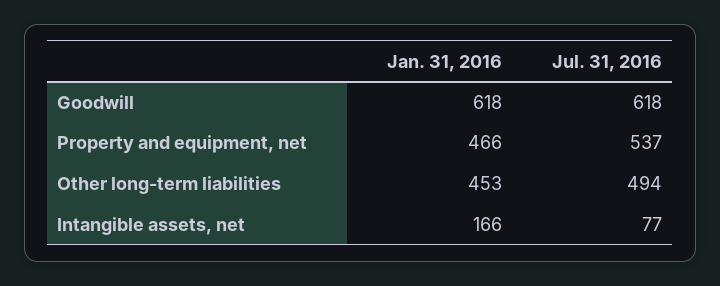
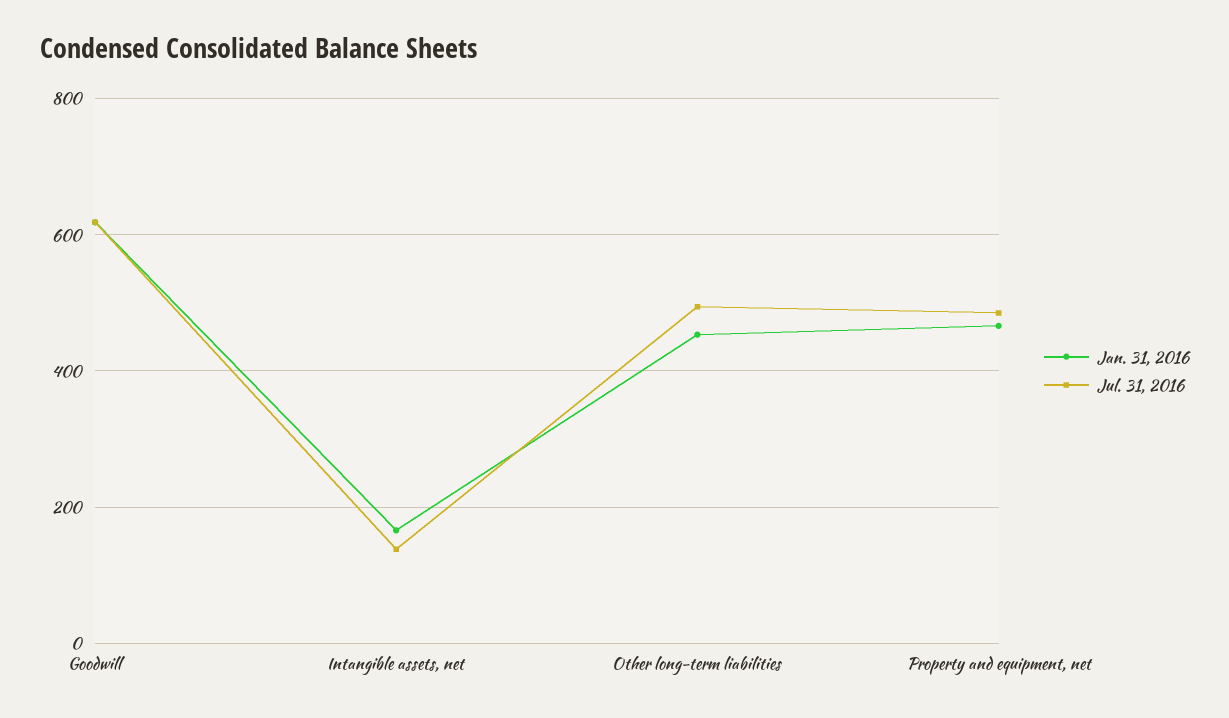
  {
    "Jan. 31, 2016": {
      "Goodwill": 618,
      "Property and equipment, net": 466,
      "Other long-term liabilities": 453,
      "Intangible assets, net": 166
    },
    "Jul. 31, 2016": {
      "Goodwill": 618,
-     "Property and equipment, net": 537,
+     "Property and equipment, net": 480,
      "Other long-term liabilities": 494,
-     "Intangible assets, net": 77
+     "Intangible assets, net": 140
    }
  }

